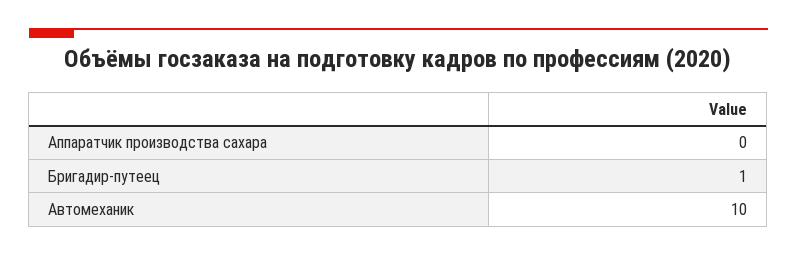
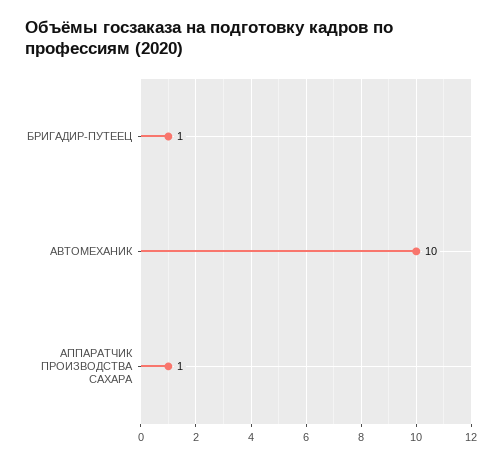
  {
-   "Аппаратчик производства сахара": 0,
+   "Аппаратчик производства сахара": 1,
    "Бригадир-путеец": 1,
    "Автомеханик": 10
  }

